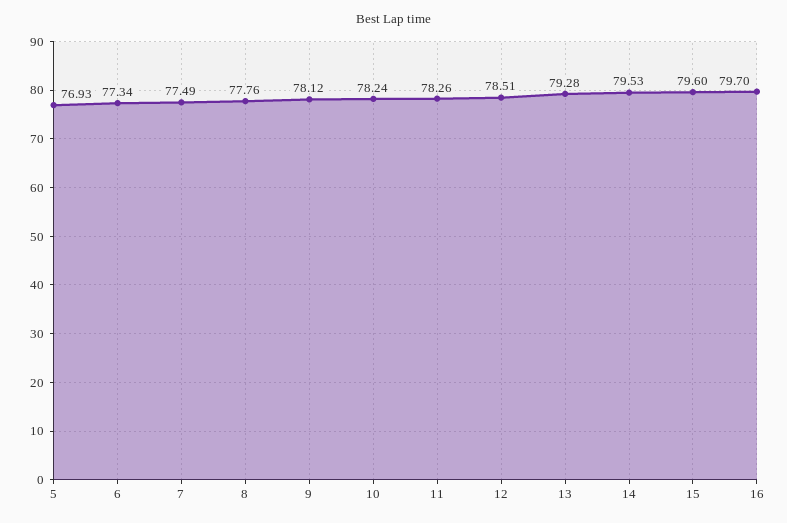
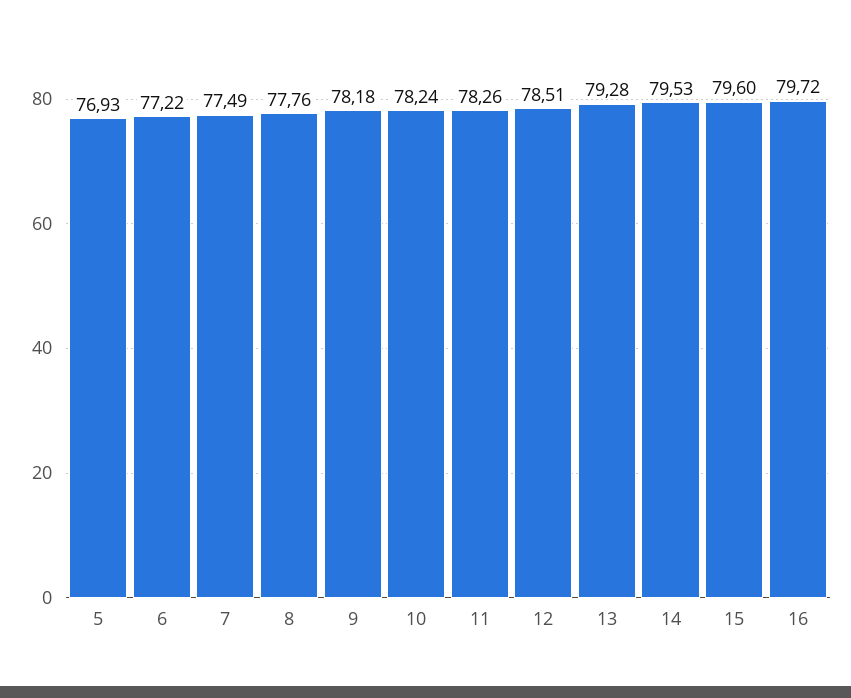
  {
    "5": 76.93,
-   "6": 77.34,
+   "6": 77.22,
    "7": 77.49,
    "8": 77.76,
-   "9": 78.12,
+   "9": 78.18,
    "10": 78.24,
    "11": 78.26,
    "12": 78.51,
    "13": 79.28,
    "14": 79.53,
    "15": 79.6,
-   "16": 79.7
+   "16": 79.72
  }

